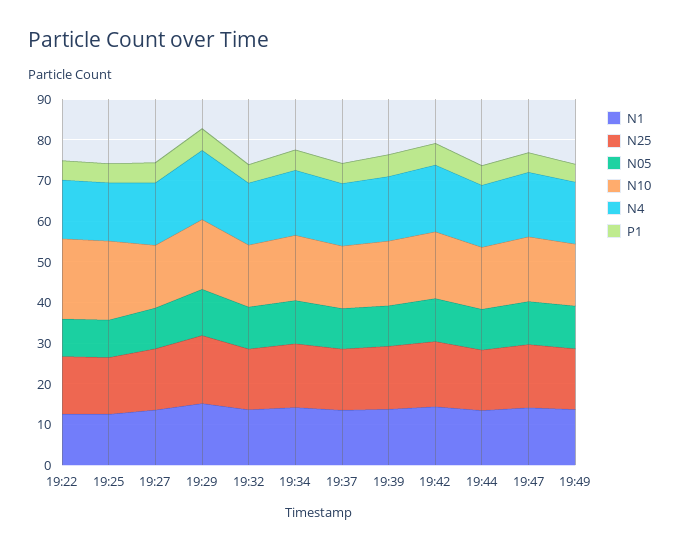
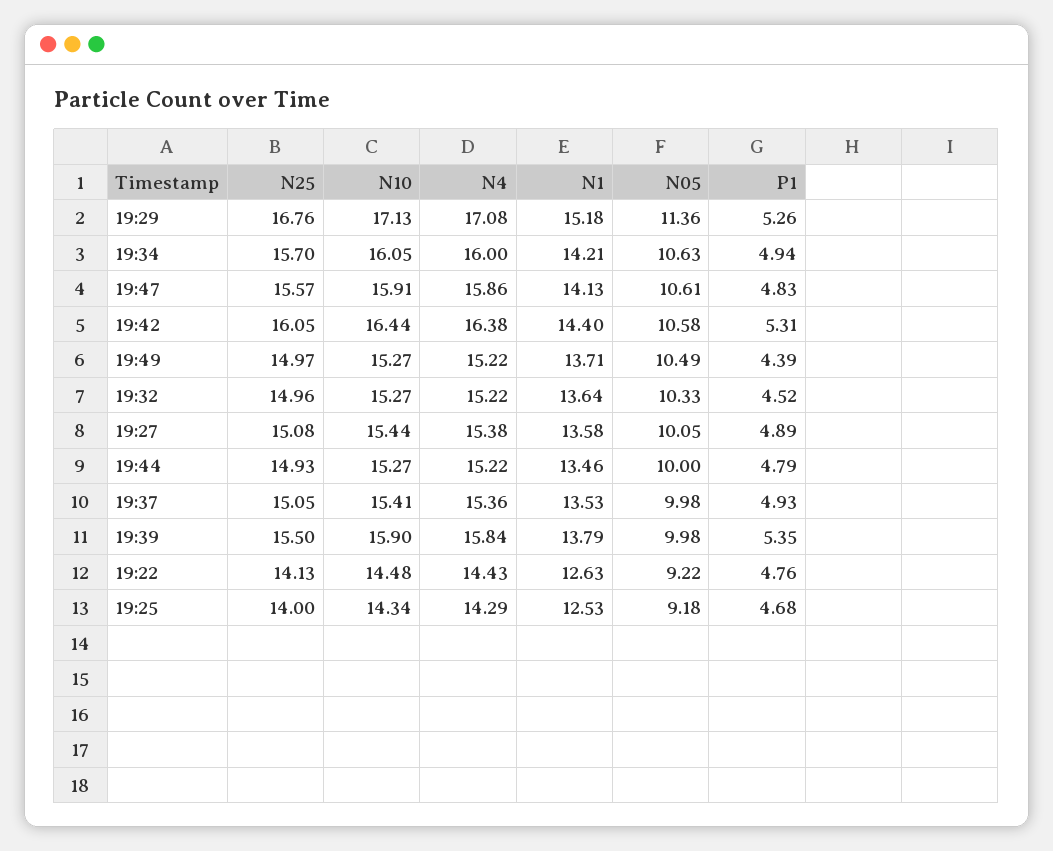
  {
    "N1": {
      "19:22": 12.63,
      "19:25": 12.53,
      "19:27": 13.58,
      "19:29": 15.18,
      "19:32": 13.64,
      "19:34": 14.21,
      "19:37": 13.53,
      "19:39": 13.79,
      "19:42": 14.4,
      "19:44": 13.46,
      "19:47": 14.13,
      "19:49": 13.71
    },
    "N25": {
      "19:22": 14.13,
      "19:25": 14,
      "19:27": 15.08,
      "19:29": 16.76,
      "19:32": 14.96,
      "19:34": 15.7,
      "19:37": 15.05,
      "19:39": 15.5,
      "19:42": 16.05,
      "19:44": 14.93,
      "19:47": 15.57,
      "19:49": 14.97
    },
    "N05": {
      "19:22": 9.22,
      "19:25": 9.18,
      "19:27": 10.05,
      "19:29": 11.36,
      "19:32": 10.33,
      "19:34": 10.63,
      "19:37": 9.98,
      "19:39": 9.98,
      "19:42": 10.58,
      "19:44": 10,
      "19:47": 10.61,
      "19:49": 10.49
    },
    "N10": {
-     "19:22": 20,
+     "19:22": 14.48,
-     "19:25": 20,
+     "19:25": 14.34,
      "19:27": 15.44,
      "19:29": 17.13,
      "19:32": 15.27,
      "19:34": 16.05,
      "19:37": 15.41,
      "19:39": 15.9,
      "19:42": 16.44,
      "19:44": 15.27,
      "19:47": 15.91,
      "19:49": 15.27
    },
    "N4": {
      "19:22": 14.43,
      "19:25": 14.29,
      "19:27": 15.38,
      "19:29": 17.08,
      "19:32": 15.22,
      "19:34": 16,
      "19:37": 15.36,
      "19:39": 15.84,
      "19:42": 16.38,
      "19:44": 15.22,
      "19:47": 15.86,
      "19:49": 15.22
    },
    "P1": {
      "19:22": 4.76,
      "19:25": 4.68,
      "19:27": 4.89,
      "19:29": 5.26,
      "19:32": 4.52,
      "19:34": 4.94,
      "19:37": 4.93,
      "19:39": 5.35,
      "19:42": 5.31,
      "19:44": 4.79,
      "19:47": 4.83,
      "19:49": 4.39
    }
  }

